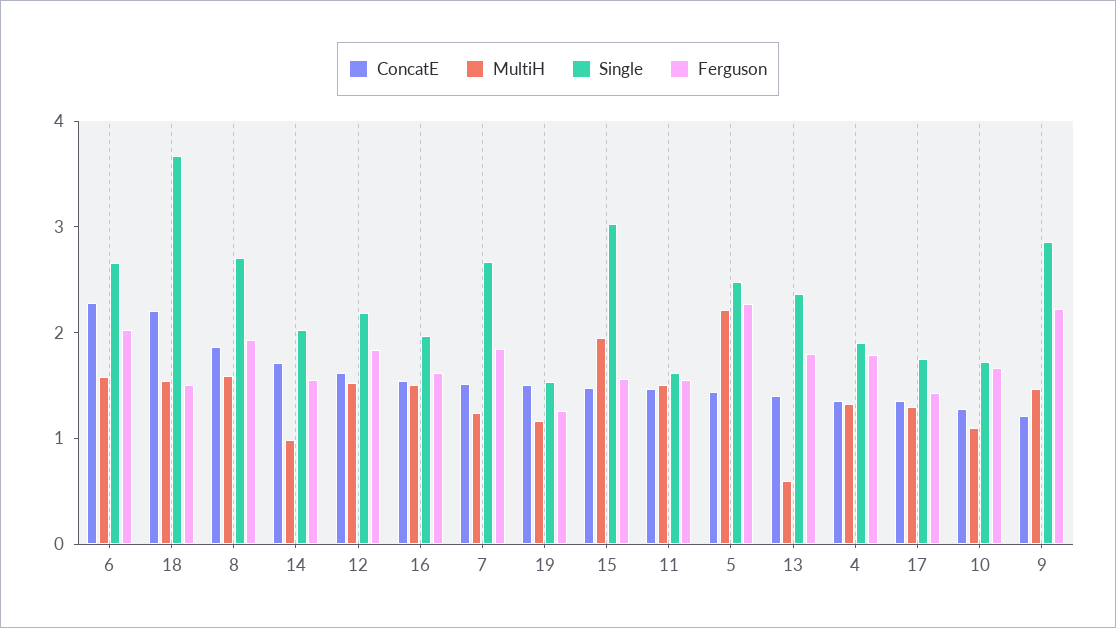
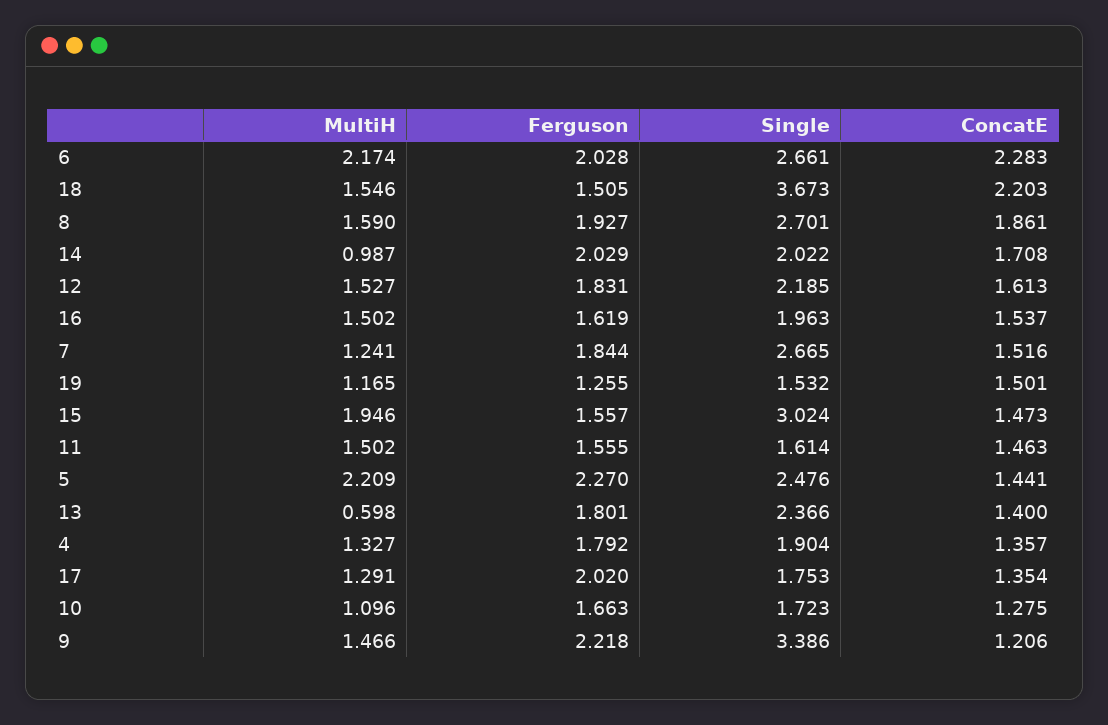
  {
    "ConcatE": {
      "6": 2.283,
      "18": 2.203,
      "8": 1.861,
      "14": 1.708,
      "12": 1.613,
      "16": 1.537,
      "7": 1.516,
      "19": 1.501,
      "15": 1.473,
      "11": 1.463,
      "5": 1.441,
      "13": 1.4,
      "4": 1.357,
      "17": 1.354,
      "10": 1.275,
      "9": 1.206
    },
    "MultiH": {
-     "6": 1.6,
+     "6": 2.174,
      "18": 1.546,
      "8": 1.59,
      "14": 0.987,
      "12": 1.527,
      "16": 1.502,
      "7": 1.241,
      "19": 1.165,
      "15": 1.946,
      "11": 1.502,
      "5": 2.209,
      "13": 0.598,
      "4": 1.327,
      "17": 1.291,
      "10": 1.096,
      "9": 1.466
    },
    "Single": {
      "6": 2.661,
      "18": 3.673,
      "8": 2.701,
      "14": 2.022,
      "12": 2.185,
      "16": 1.963,
      "7": 2.665,
      "19": 1.532,
      "15": 3.024,
      "11": 1.614,
      "5": 2.476,
      "13": 2.366,
      "4": 1.904,
      "17": 1.753,
      "10": 1.723,
-     "9": 2.8
+     "9": 3.386
    },
    "Ferguson": {
      "6": 2.028,
      "18": 1.505,
      "8": 1.927,
-     "14": 1.6,
+     "14": 2.029,
      "12": 1.831,
      "16": 1.619,
      "7": 1.844,
      "19": 1.255,
      "15": 1.557,
      "11": 1.555,
      "5": 2.27,
      "13": 1.801,
      "4": 1.792,
-     "17": 1.4,
+     "17": 2.02,
      "10": 1.663,
      "9": 2.218
    }
  }

